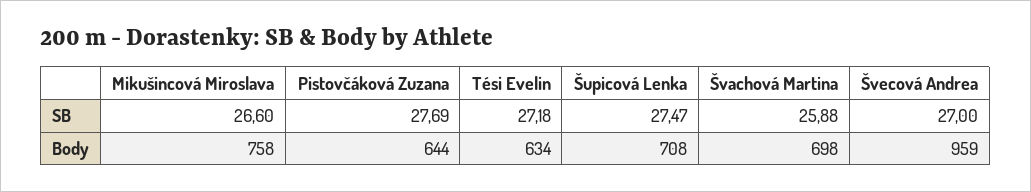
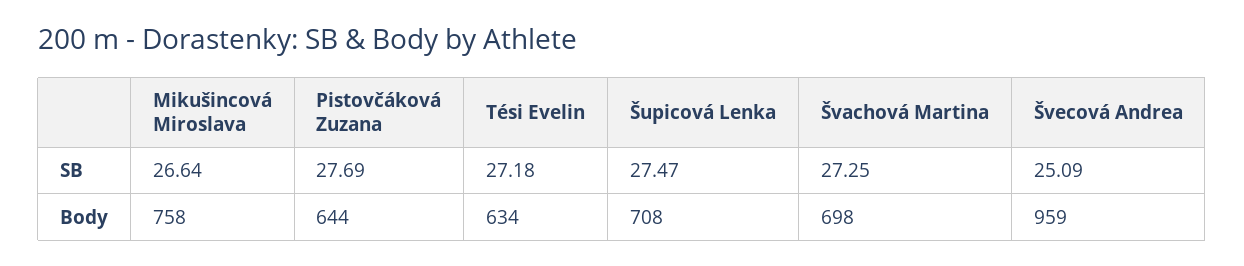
  {
    "Mikušincová Miroslava": {
-     "SB": 26.6,
+     "SB": 26.64,
      "Body": 758
    },
    "Pistovčáková Zuzana": {
      "SB": 27.69,
      "Body": 644
    },
    "Tési Evelin": {
      "SB": 27.18,
      "Body": 634
    },
    "Šupicová Lenka": {
      "SB": 27.47,
      "Body": 708
    },
    "Švachová Martina": {
-     "SB": 25.88,
+     "SB": 27.25,
      "Body": 698
    },
    "Švecová Andrea": {
-     "SB": 27,
+     "SB": 25.09,
      "Body": 959
    }
  }

